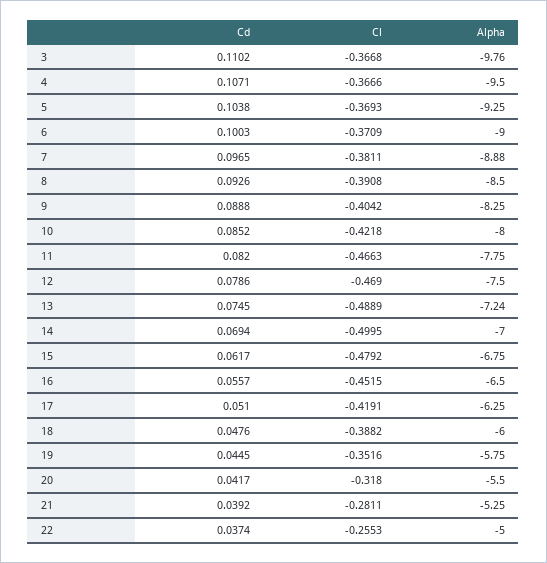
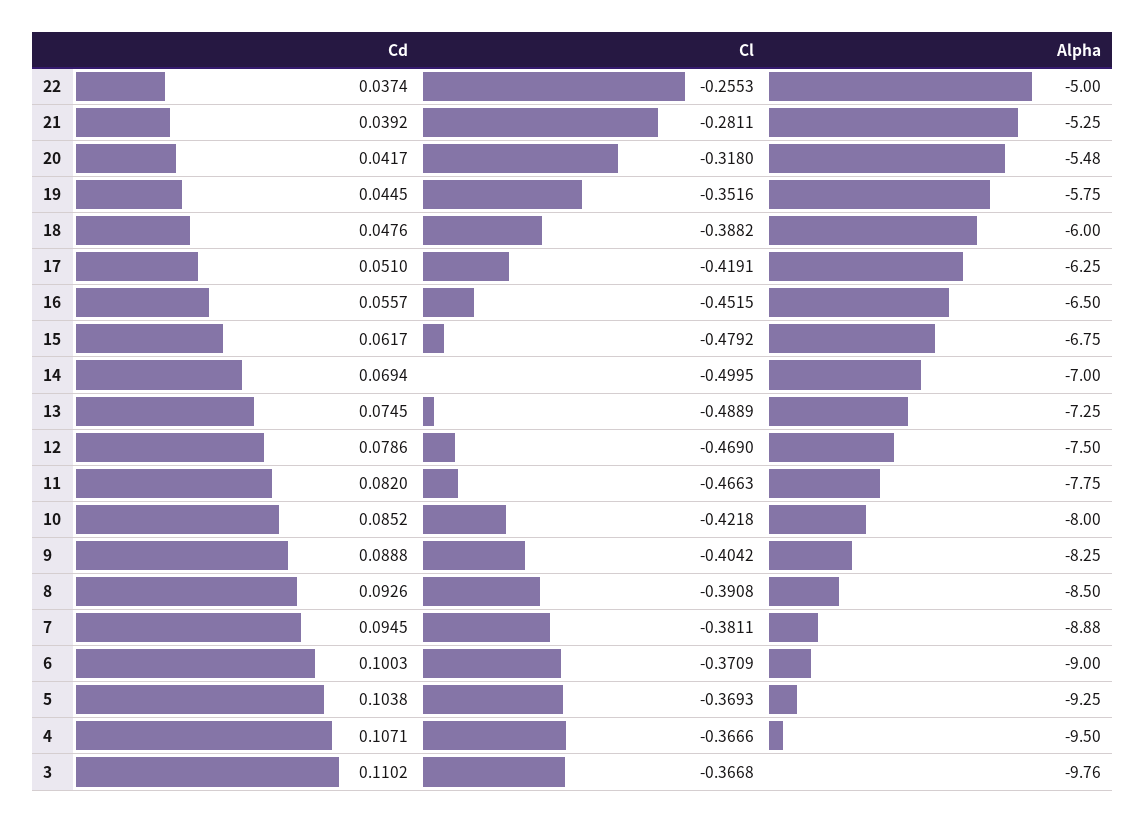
  {
    "Cd": {
      "3": 0.1102,
      "4": 0.1071,
      "5": 0.1038,
      "6": 0.1003,
-     "7": 0.0965,
+     "7": 0.0945,
      "8": 0.0926,
      "9": 0.0888,
      "10": 0.0852,
      "11": 0.082,
      "12": 0.0786,
      "13": 0.0745,
      "14": 0.0694,
      "15": 0.0617,
      "16": 0.0557,
      "17": 0.051,
      "18": 0.0476,
      "19": 0.0445,
      "20": 0.0417,
      "21": 0.0392,
      "22": 0.0374
    },
    "Cl": {
      "3": -0.3668,
      "4": -0.3666,
      "5": -0.3693,
      "6": -0.3709,
      "7": -0.3811,
      "8": -0.3908,
      "9": -0.4042,
      "10": -0.4218,
      "11": -0.4663,
      "12": -0.469,
      "13": -0.4889,
      "14": -0.4995,
      "15": -0.4792,
      "16": -0.4515,
      "17": -0.4191,
      "18": -0.3882,
      "19": -0.3516,
      "20": -0.318,
      "21": -0.2811,
      "22": -0.2553
    },
    "Alpha": {
      "3": -9.76,
      "4": -9.5,
      "5": -9.25,
      "6": -9,
      "7": -8.88,
      "8": -8.5,
      "9": -8.25,
      "10": -8,
      "11": -7.75,
      "12": -7.5,
-     "13": -7.24,
+     "13": -7.25,
      "14": -7,
      "15": -6.75,
      "16": -6.5,
      "17": -6.25,
      "18": -6,
      "19": -5.75,
-     "20": -5.5,
+     "20": -5.48,
      "21": -5.25,
      "22": -5
    }
  }

